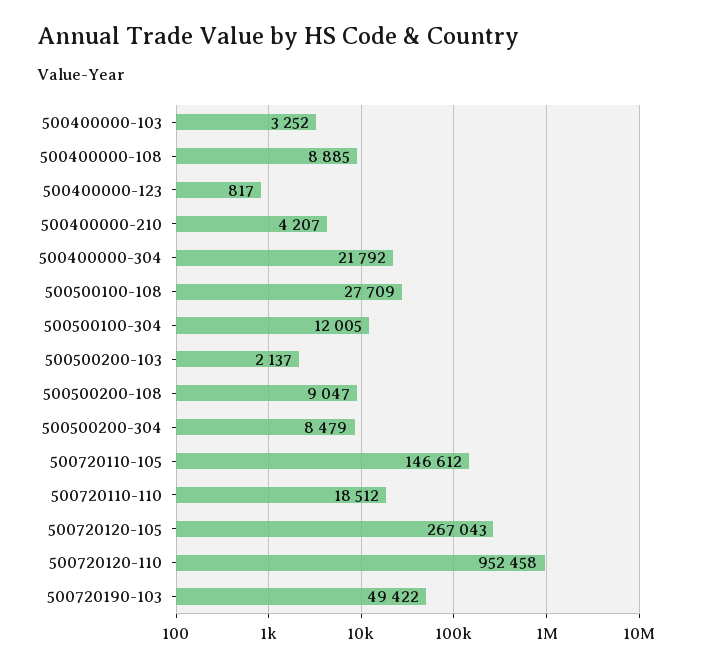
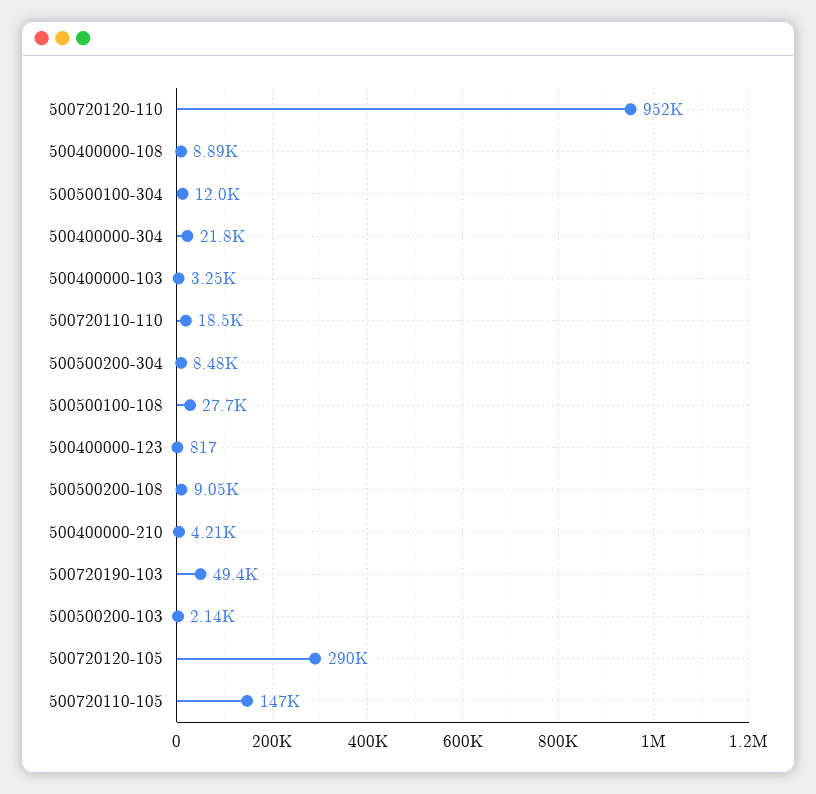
  {
    "500400000-103": 3252,
    "500400000-108": 8885,
    "500400000-123": 817,
    "500400000-210": 4207,
    "500400000-304": 21792,
    "500500100-108": 27709,
    "500500100-304": 12005,
    "500500200-103": 2137,
    "500500200-108": 9047,
    "500500200-304": 8479,
    "500720110-105": 146612,
    "500720110-110": 18512,
-   "500720120-105": 267043,
+   "500720120-105": 290000,
    "500720120-110": 952458,
    "500720190-103": 49422
  }

